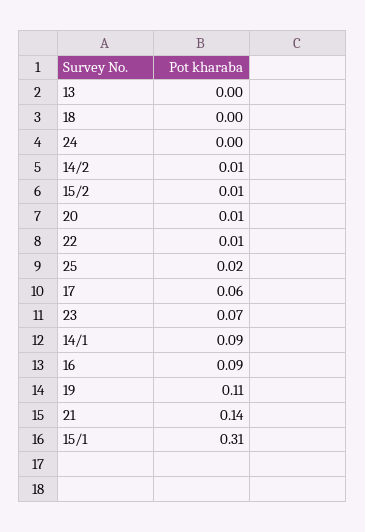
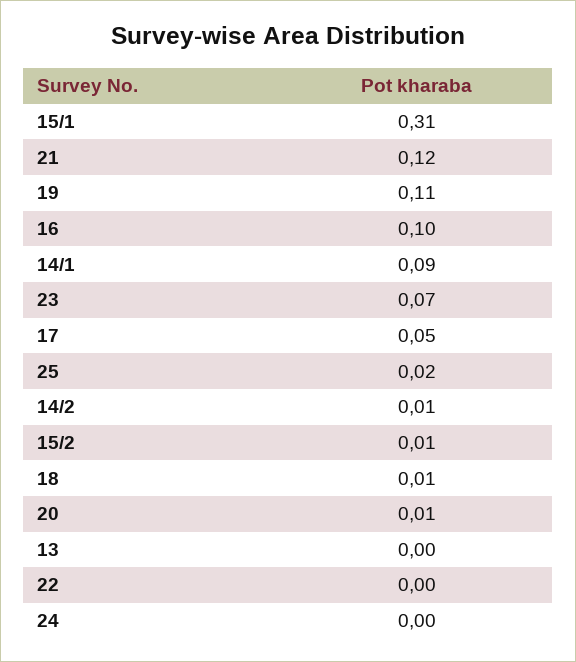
  {
    "13": 0,
-   "18": 0,
+   "18": 0.01,
    "24": 0,
    "14/2": 0.01,
    "15/2": 0.01,
    "20": 0.01,
-   "22": 0.01,
+   "22": 0,
    "25": 0.02,
-   "17": 0.06,
+   "17": 0.05,
    "23": 0.07,
    "14/1": 0.09,
-   "16": 0.09,
+   "16": 0.1,
    "19": 0.11,
-   "21": 0.14,
+   "21": 0.12,
    "15/1": 0.31
  }

